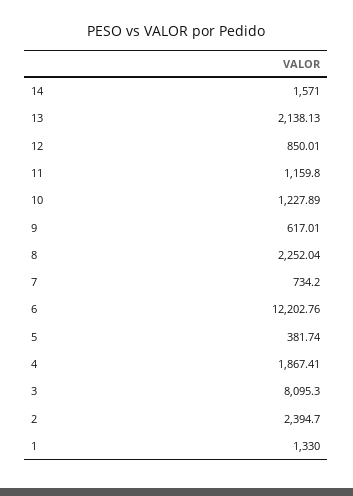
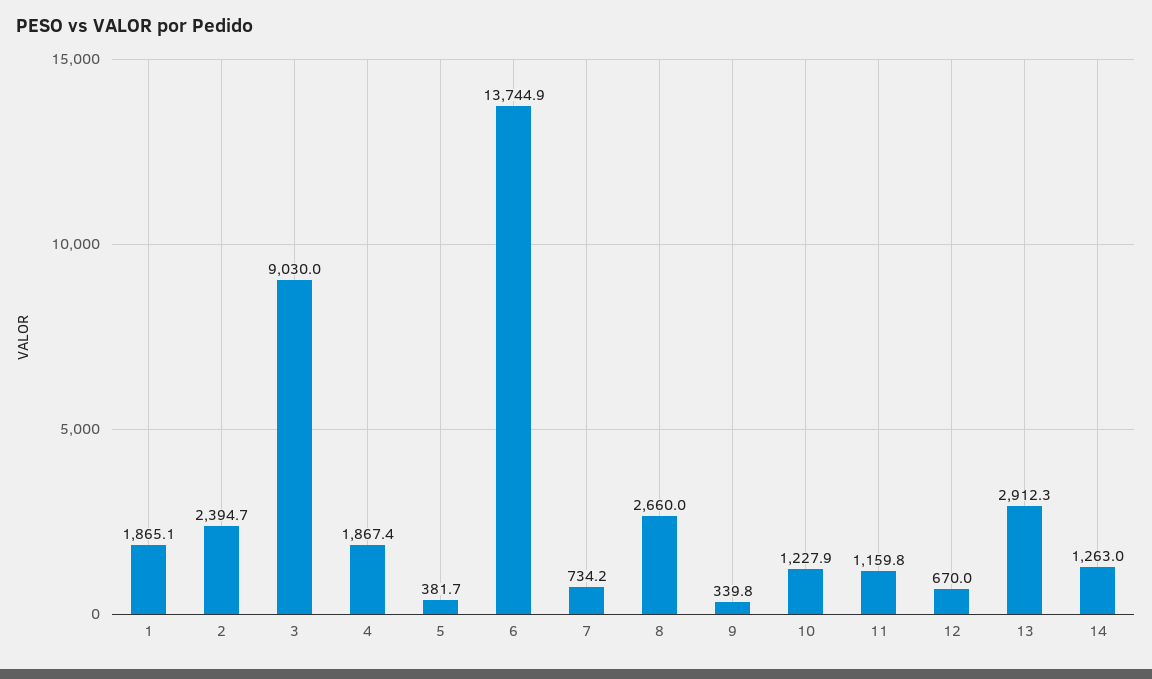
  {
-   "14": 1571,
+   "14": 1263,
-   "13": 2138.13,
+   "13": 2912.3,
-   "12": 850.01,
+   "12": 670,
    "11": 1159.8,
    "10": 1227.89,
-   "9": 617.01,
+   "9": 339.8,
-   "8": 2252.04,
+   "8": 2660,
    "7": 734.2,
-   "6": 12202.76,
+   "6": 13744.9,
    "5": 381.74,
    "4": 1867.41,
-   "3": 8095.3,
+   "3": 9030,
    "2": 2394.7,
-   "1": 1330
+   "1": 1865.1
  }

